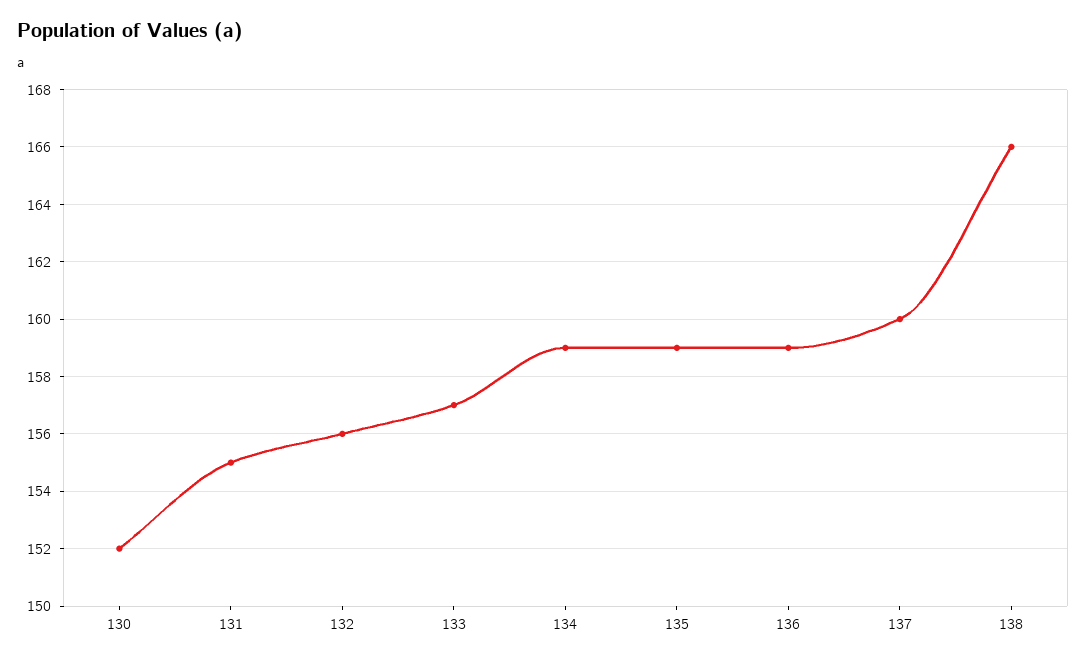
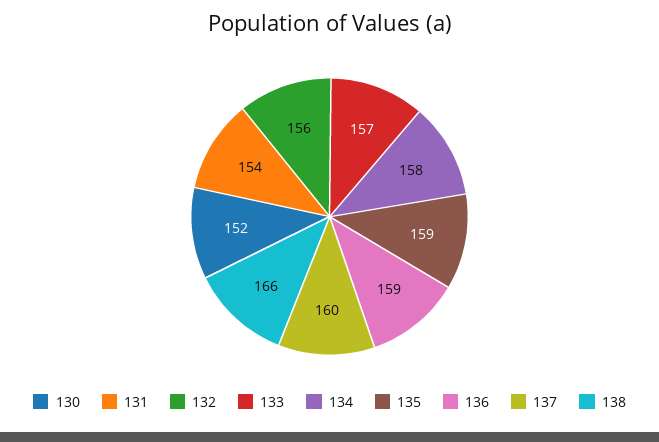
  {
    "130": 152,
-   "131": 155,
+   "131": 154,
    "132": 156,
    "133": 157,
-   "134": 159,
+   "134": 158,
    "135": 159,
    "136": 159,
    "137": 160,
    "138": 166
  }

